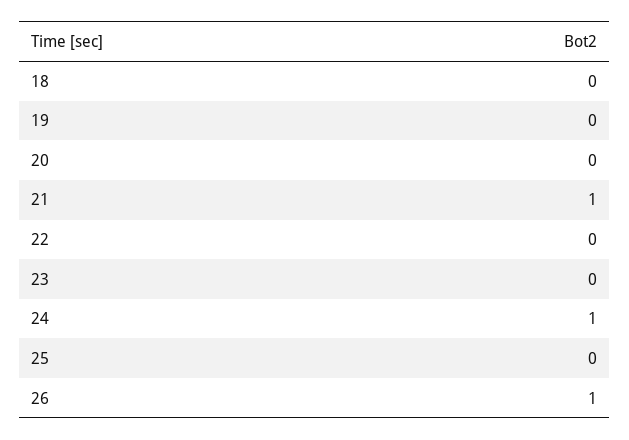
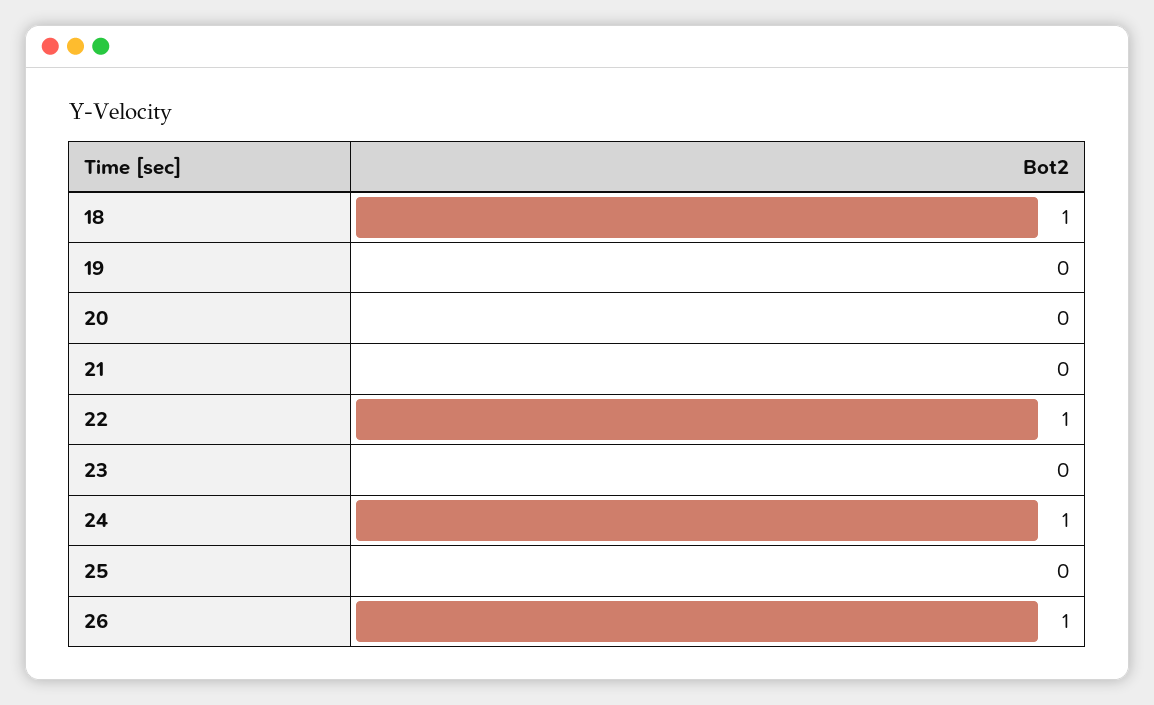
  {
-   "18": 0,
+   "18": 1,
    "19": 0,
    "20": 0,
-   "21": 1,
+   "21": 0,
-   "22": 0,
+   "22": 1,
    "23": 0,
    "24": 1,
    "25": 0,
    "26": 1
  }

